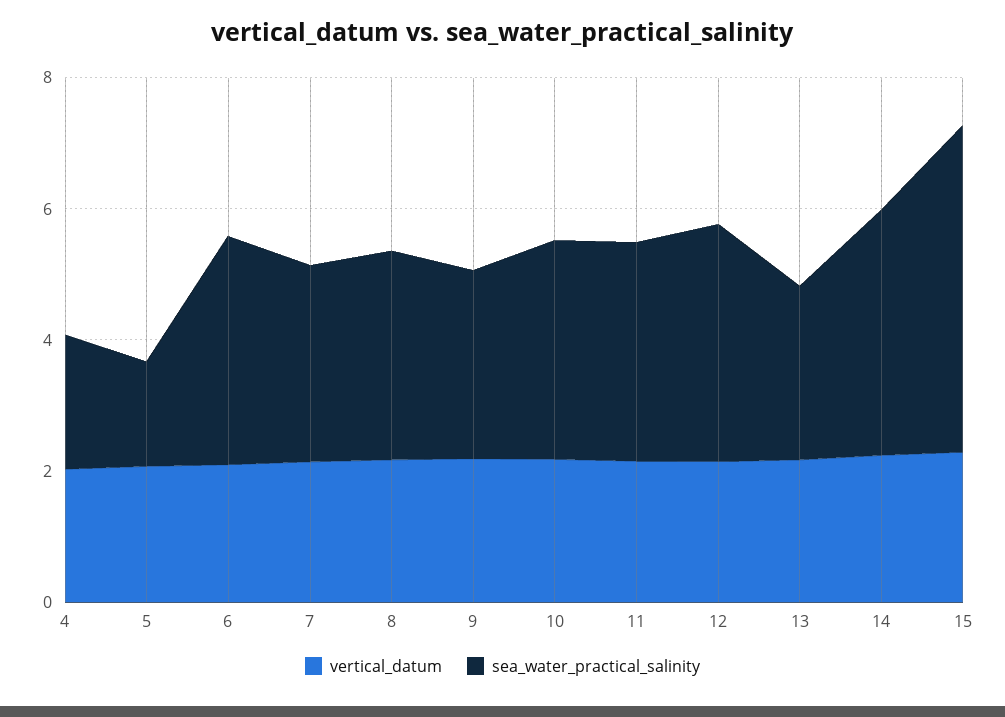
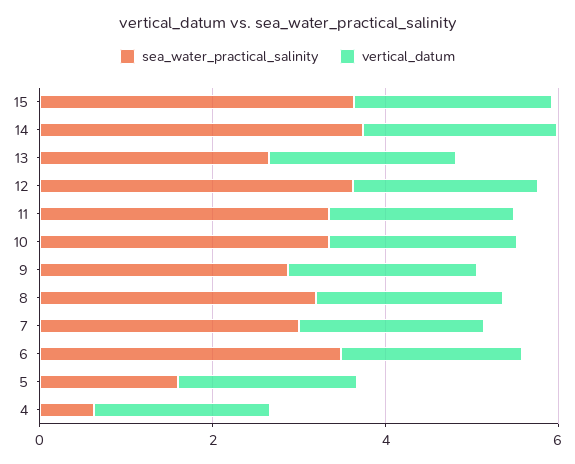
  {
    "vertical_datum": {
      "4": 2,
      "5": 2,
      "6": 2,
      "7": 2,
      "8": 2,
      "9": 2,
      "10": 2,
      "11": 2,
      "12": 2,
      "13": 2,
      "14": 2,
      "15": 2.5
    },
    "sea_water_practical_salinity": {
-     "4": 2,
+     "4": 0.5,
      "5": 1.5,
      "6": 3.5,
      "7": 3,
      "8": 3,
      "9": 3,
      "10": 3.5,
      "11": 3.5,
      "12": 3.5,
      "13": 2.5,
      "14": 3.5,
-     "15": 5
+     "15": 3.5
    }
  }

